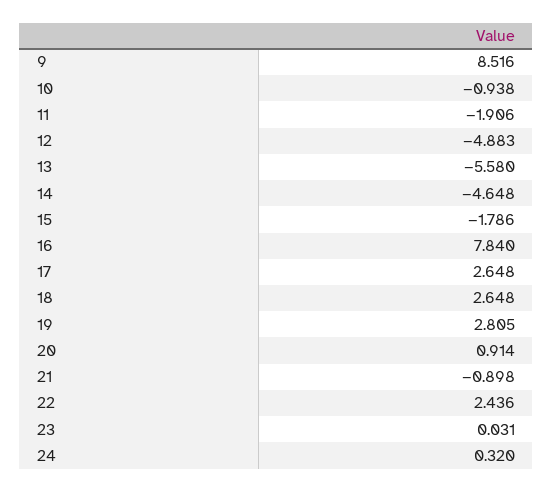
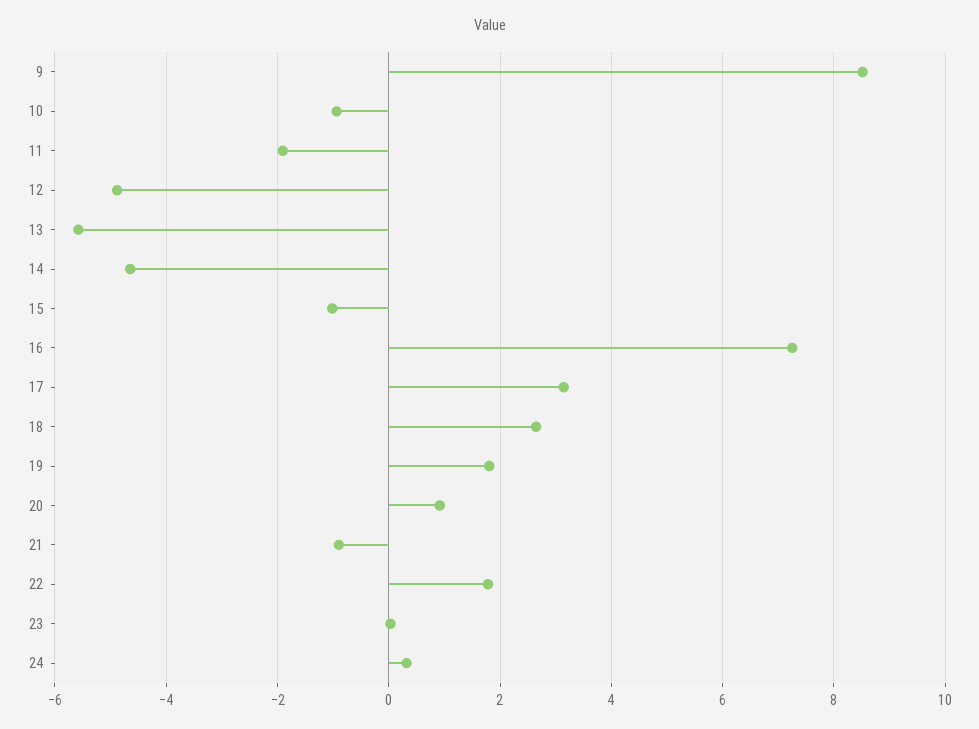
  {
    "9": 8.516,
    "10": -0.938,
    "11": -1.906,
    "12": -4.883,
    "13": -5.58,
    "14": -4.648,
-   "15": -1.786,
+   "15": -1,
-   "16": 7.84,
+   "16": 7.2,
-   "17": 2.648,
+   "17": 3.2,
    "18": 2.648,
-   "19": 2.805,
+   "19": 1.8,
    "20": 0.914,
    "21": -0.898,
-   "22": 2.436,
+   "22": 1.8,
    "23": 0.031,
    "24": 0.32
  }

